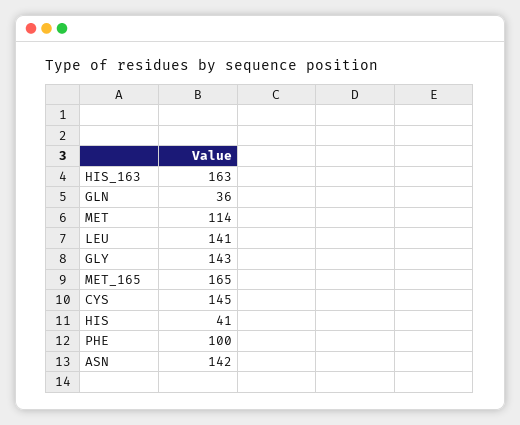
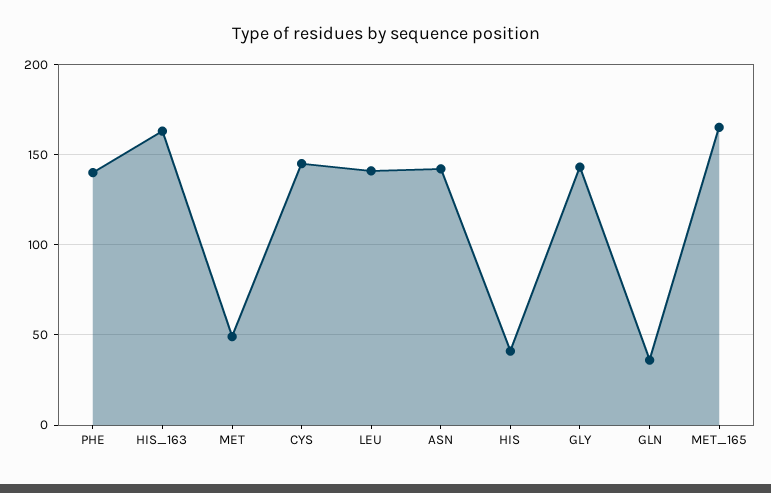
  {
    "HIS_163": 163,
    "GLN": 36,
-   "MET": 114,
+   "MET": 50,
    "LEU": 141,
    "GLY": 143,
    "MET_165": 165,
    "CYS": 145,
    "HIS": 41,
-   "PHE": 100,
+   "PHE": 140,
    "ASN": 142
  }

